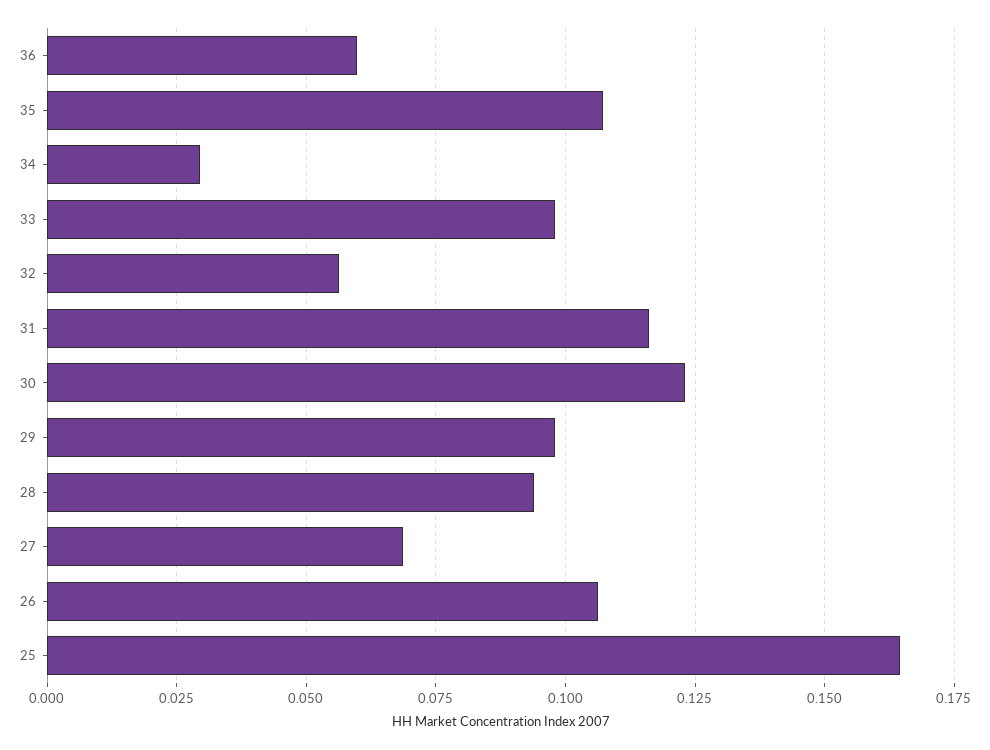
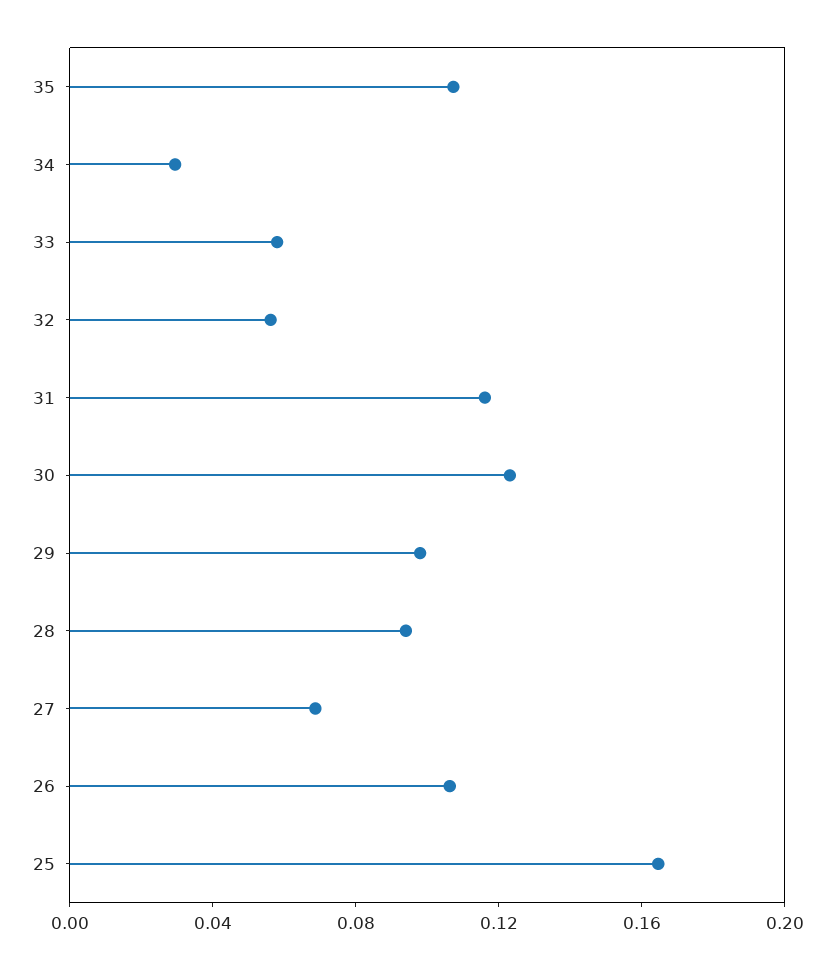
  {
-   "36": 0.06,
    "35": 0.1075,
    "34": 0.03,
-   "33": 0.0975,
+   "33": 0.06,
    "32": 0.055,
    "31": 0.115,
    "30": 0.1225,
    "29": 0.0975,
    "28": 0.095,
    "27": 0.0675,
    "26": 0.1075,
    "25": 0.165
  }

